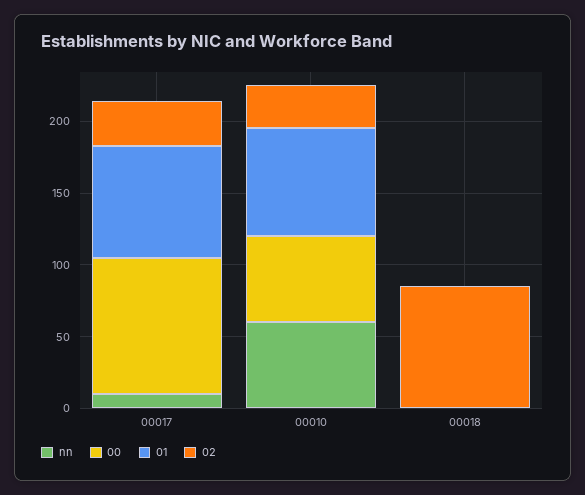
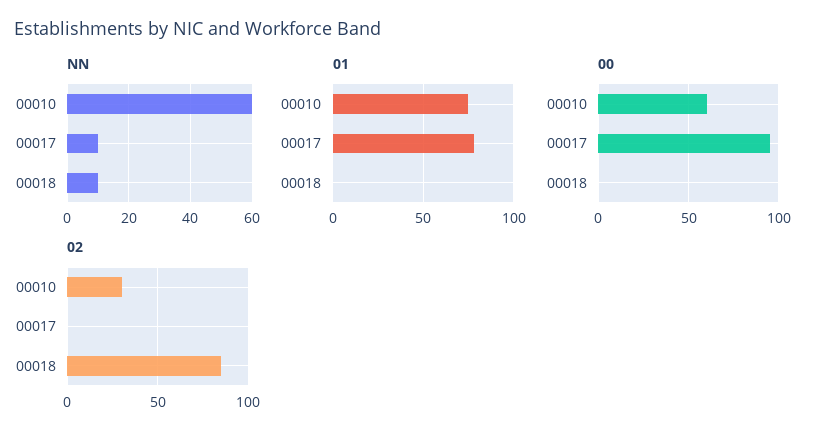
  {
    "nn": {
      "00017": 10,
      "00010": 60,
-     "00018": 0
+     "00018": 10
    },
    "00": {
      "00017": 95,
      "00010": 60,
      "00018": 0
    },
    "01": {
      "00017": 80,
      "00010": 75,
      "00018": 0
    },
    "02": {
-     "00017": 30,
+     "00017": 0,
      "00010": 30,
      "00018": 85
    }
  }

